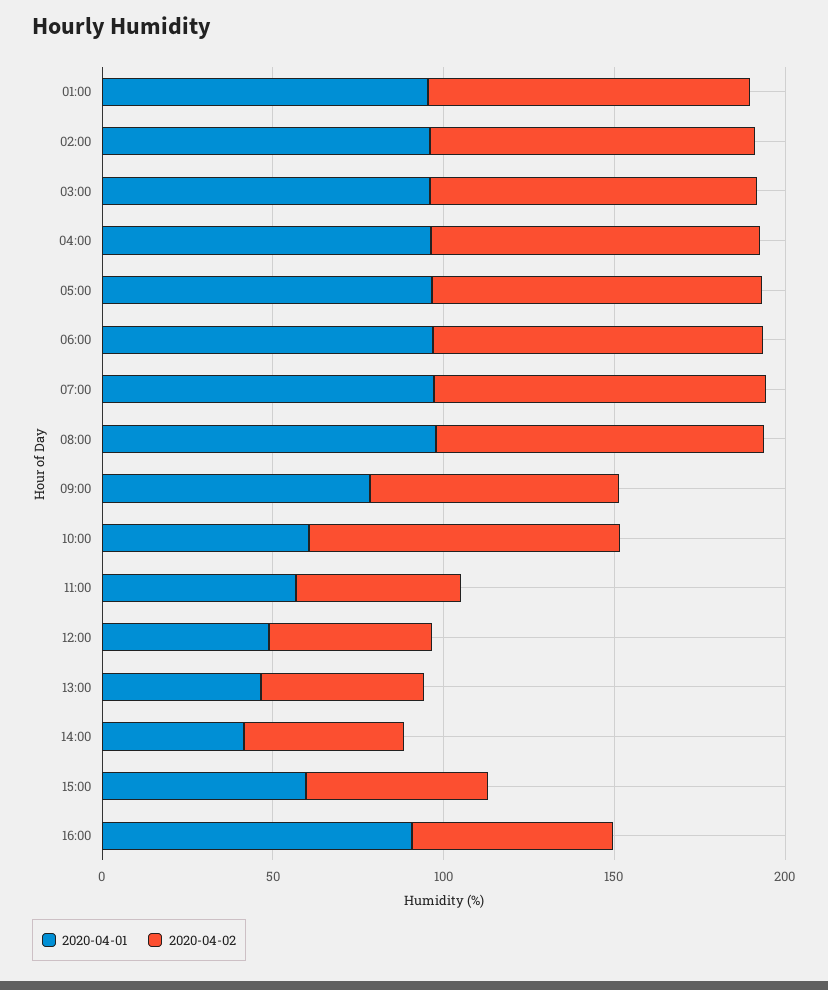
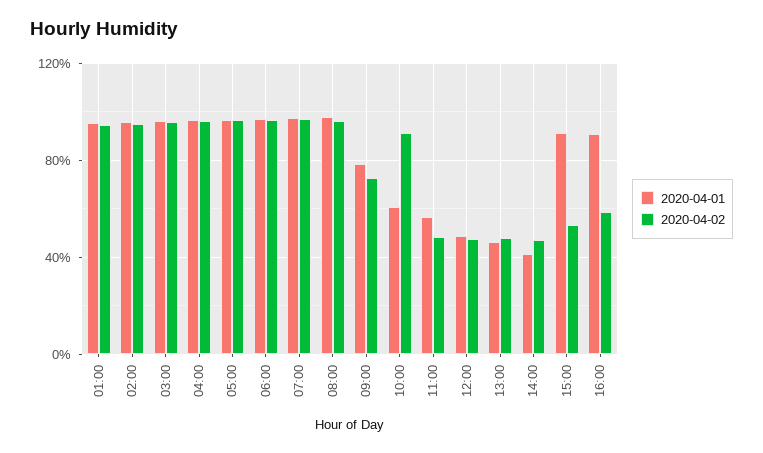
  {
    "2020-04-01": {
      "01:00": 95,
      "02:00": 95,
      "03:00": 95,
      "04:00": 95,
      "05:00": 95,
      "06:00": 95,
      "07:00": 95,
      "08:00": 100,
      "09:00": 80,
      "10:00": 60,
      "11:00": 55,
      "12:00": 50,
      "13:00": 45,
      "14:00": 40,
-     "15:00": 60,
+     "15:00": 90,
      "16:00": 90
    },
    "2020-04-02": {
      "01:00": 95,
      "02:00": 95,
      "03:00": 95,
      "04:00": 95,
      "05:00": 95,
      "06:00": 95,
      "07:00": 95,
      "08:00": 95,
      "09:00": 75,
      "10:00": 90,
      "11:00": 50,
      "12:00": 50,
      "13:00": 50,
      "14:00": 45,
      "15:00": 55,
      "16:00": 60
    }
  }

